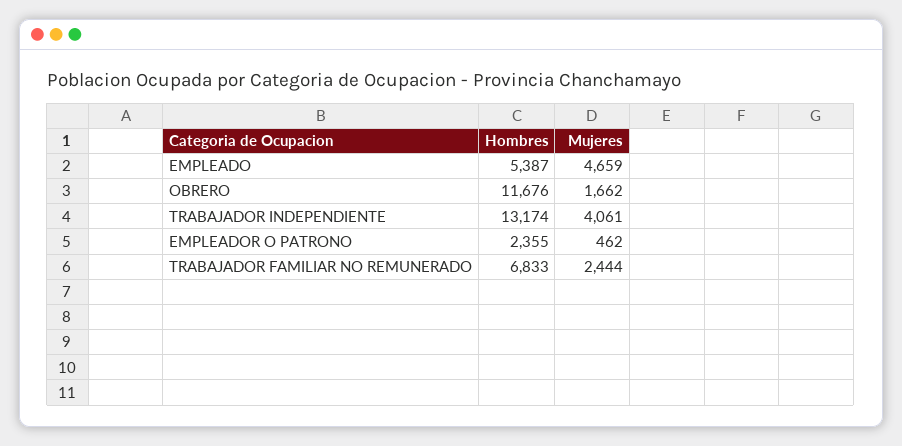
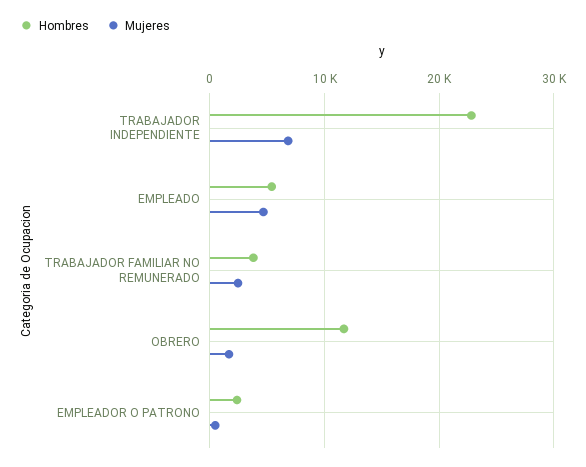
  {
    "Hombres": {
      "EMPLEADO": 5387,
      "OBRERO": 11676,
-     "TRABAJADOR INDEPENDIENTE": 13174,
+     "TRABAJADOR INDEPENDIENTE": 23000,
      "EMPLEADOR O PATRONO": 2355,
-     "TRABAJADOR FAMILIAR NO REMUNERADO": 6833
+     "TRABAJADOR FAMILIAR NO REMUNERADO": 4000
    },
    "Mujeres": {
      "EMPLEADO": 4659,
      "OBRERO": 1662,
-     "TRABAJADOR INDEPENDIENTE": 4061,
+     "TRABAJADOR INDEPENDIENTE": 7000,
      "EMPLEADOR O PATRONO": 462,
      "TRABAJADOR FAMILIAR NO REMUNERADO": 2444
    }
  }

